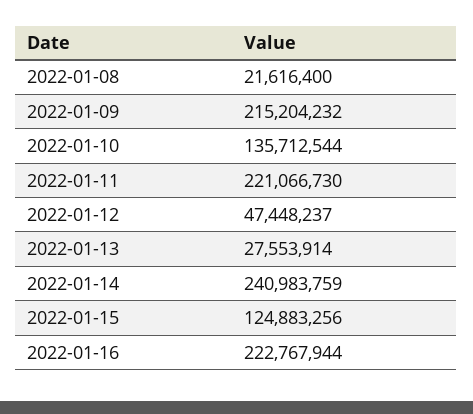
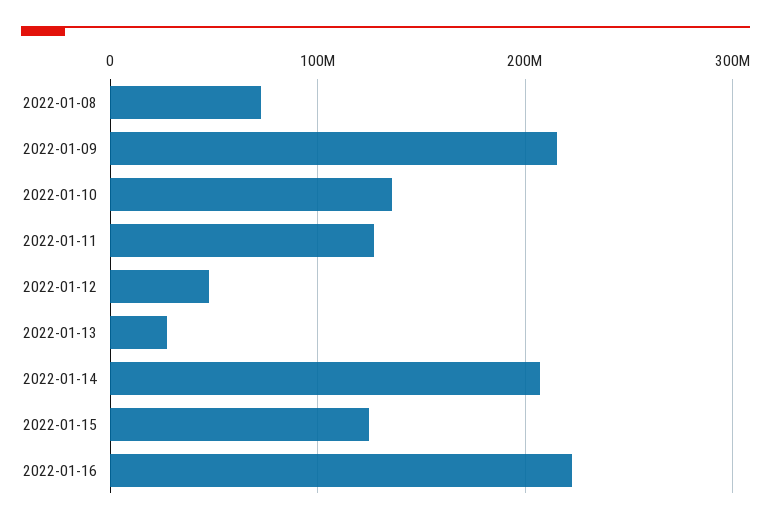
  {
-   "2022-01-08": 21616400,
+   "2022-01-08": 70000000,
    "2022-01-09": 215204232,
    "2022-01-10": 135712544,
-   "2022-01-11": 221066730,
+   "2022-01-11": 130000000,
    "2022-01-12": 47448237,
    "2022-01-13": 27553914,
-   "2022-01-14": 240983759,
+   "2022-01-14": 210000000,
    "2022-01-15": 124883256,
    "2022-01-16": 222767944
  }

